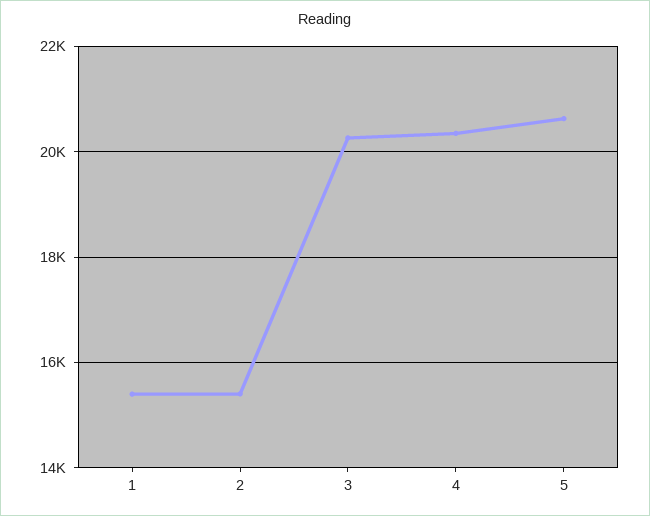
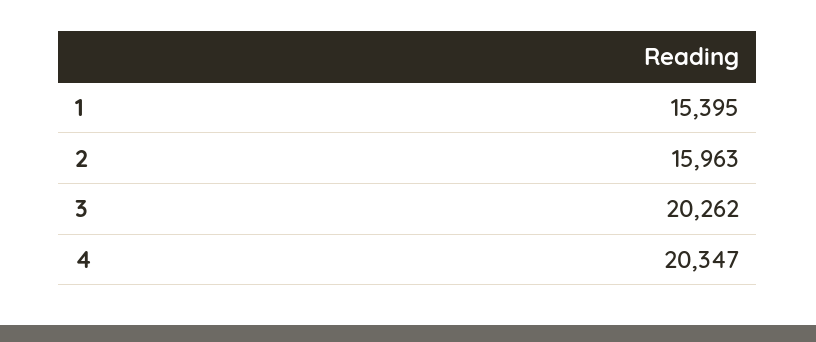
  {
    "1": 15395,
-   "2": 15400,
+   "2": 15963,
    "3": 20262,
-   "4": 20347,
+   "4": 20347
-   "5": 20600
  }

